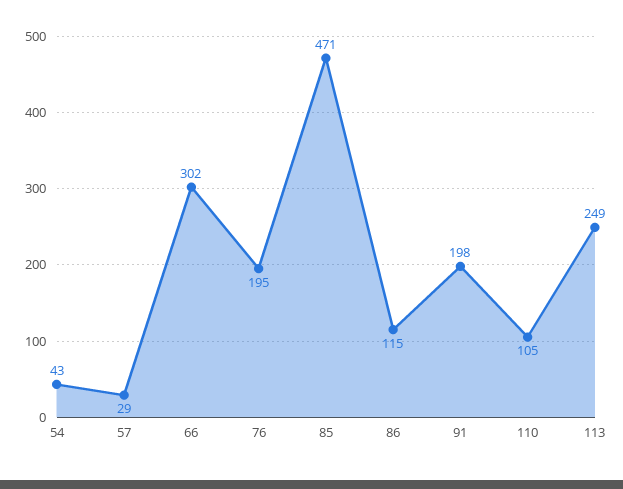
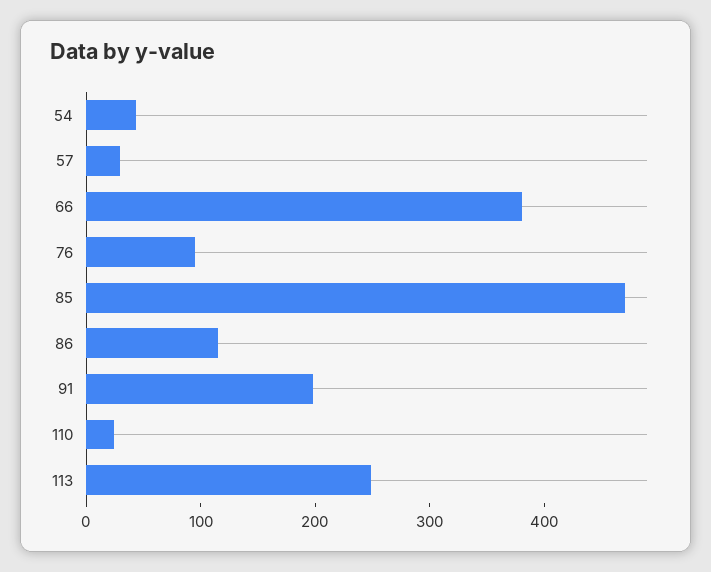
  {
    "54": 43,
    "57": 29,
-   "66": 302,
+   "66": 380,
-   "76": 195,
+   "76": 100,
    "85": 471,
    "86": 115,
    "91": 198,
-   "110": 105,
+   "110": 20,
    "113": 249
  }

